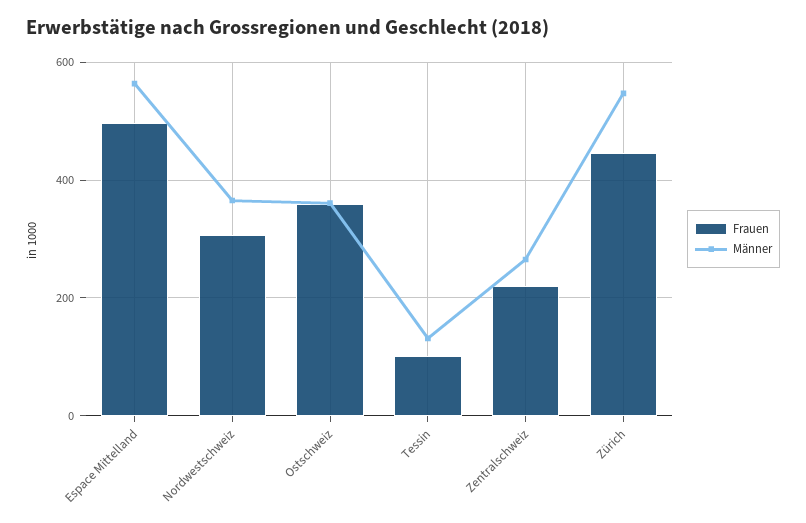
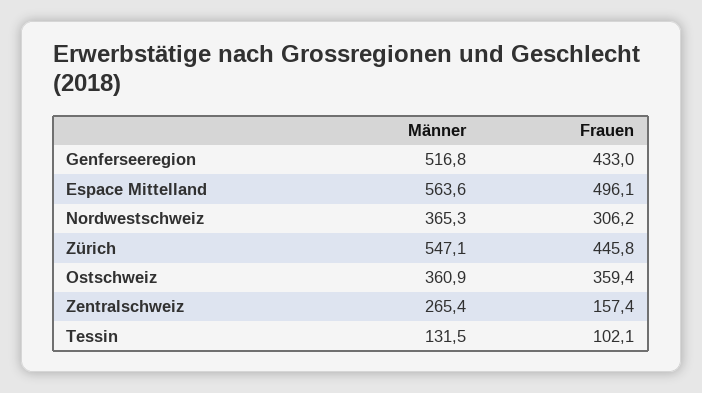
  {
    "Frauen": {
      "Espace Mittelland": 496.1,
      "Nordwestschweiz": 306.2,
      "Ostschweiz": 359.4,
      "Tessin": 102.1,
-     "Zentralschweiz": 220,
+     "Zentralschweiz": 157.4,
-     "Zürich": 445.8
+     "Zürich": 445.8,
+     "Genferseeregion": 433
    },
    "Männer": {
      "Espace Mittelland": 563.6,
      "Nordwestschweiz": 365.3,
      "Ostschweiz": 360.9,
      "Tessin": 131.5,
      "Zentralschweiz": 265.4,
-     "Zürich": 547.1
+     "Zürich": 547.1,
+     "Genferseeregion": 516.8
    }
  }

